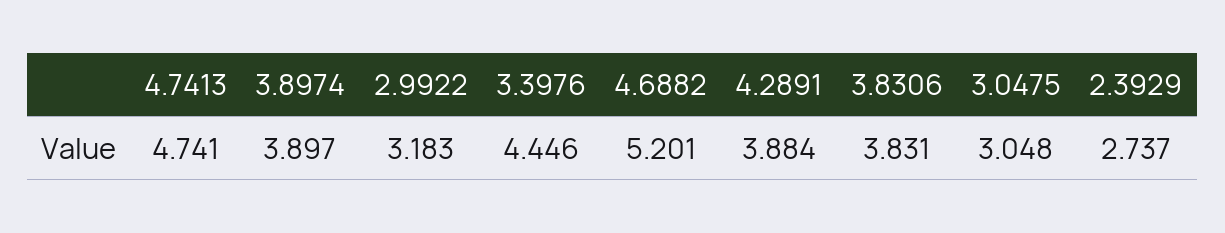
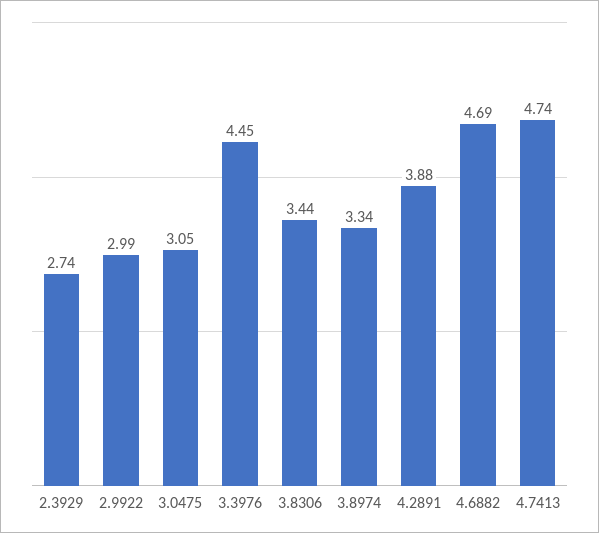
  {
    "4.7413": 4.741,
-   "3.8974": 3.897,
+   "3.8974": 3.34,
-   "2.9922": 3.183,
+   "2.9922": 2.99,
    "3.3976": 4.446,
-   "4.6882": 5.201,
+   "4.6882": 4.69,
    "4.2891": 3.884,
-   "3.8306": 3.831,
+   "3.8306": 3.44,
    "3.0475": 3.048,
    "2.3929": 2.737
  }

